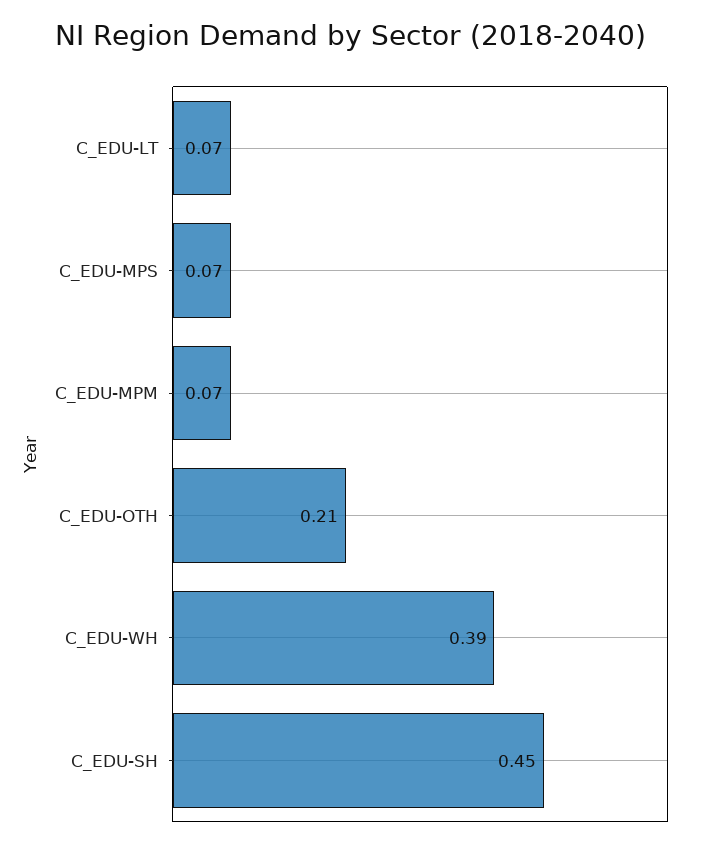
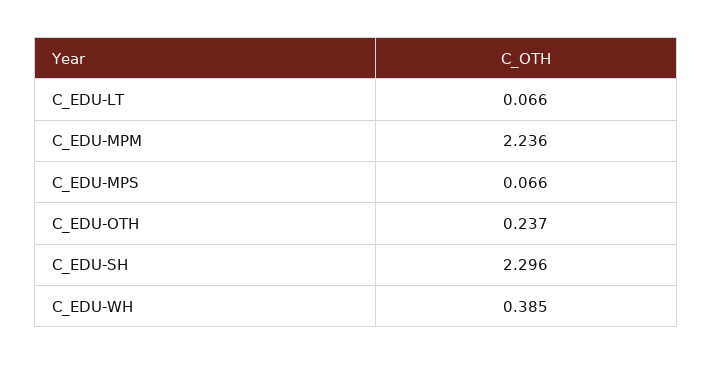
  {
    "C_EDU-LT": 0.066,
    "C_EDU-MPS": 0.066,
-   "C_EDU-MPM": 0.07,
+   "C_EDU-MPM": 2.236,
-   "C_EDU-OTH": 0.21,
+   "C_EDU-OTH": 0.237,
    "C_EDU-WH": 0.385,
-   "C_EDU-SH": 0.45
+   "C_EDU-SH": 2.296
  }

